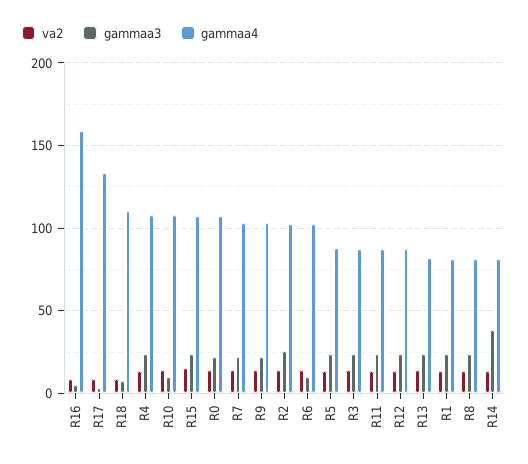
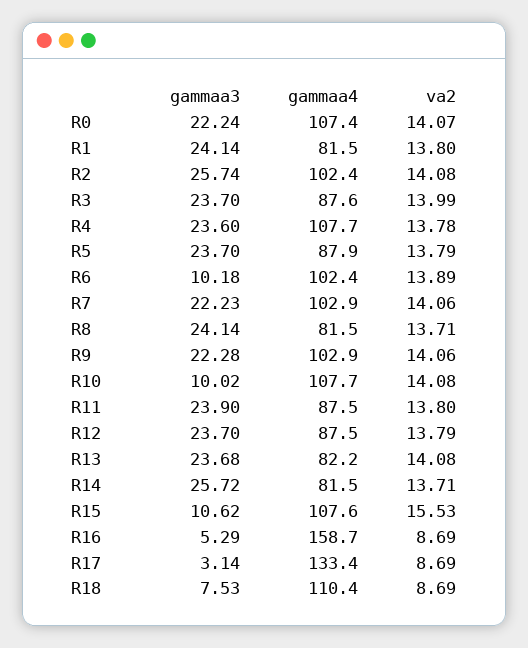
  {
    "va2": {
      "R16": 8.69,
      "R17": 8.69,
      "R18": 8.69,
      "R4": 13.78,
      "R10": 14.08,
      "R15": 15.53,
      "R0": 14.07,
      "R7": 14.06,
      "R9": 14.06,
      "R2": 14.08,
      "R6": 13.89,
      "R5": 13.79,
      "R3": 13.99,
      "R11": 13.8,
      "R12": 13.79,
      "R13": 14.08,
      "R1": 13.8,
      "R8": 13.71,
      "R14": 13.71
    },
    "gammaa3": {
      "R16": 5.29,
      "R17": 3.14,
      "R18": 7.53,
      "R4": 23.6,
      "R10": 10.02,
-     "R15": 25,
+     "R15": 10.62,
      "R0": 22.24,
      "R7": 22.23,
      "R9": 22.28,
      "R2": 25.74,
      "R6": 10.18,
      "R5": 23.7,
      "R3": 23.7,
      "R11": 23.9,
      "R12": 23.7,
      "R13": 23.68,
      "R1": 24.14,
      "R8": 24.14,
-     "R14": 40
+     "R14": 25.72
    },
    "gammaa4": {
      "R16": 158.7,
      "R17": 133.4,
      "R18": 110.4,
      "R4": 107.7,
      "R10": 107.7,
      "R15": 107.6,
      "R0": 107.4,
      "R7": 102.9,
      "R9": 102.9,
      "R2": 102.4,
      "R6": 102.4,
      "R5": 87.9,
      "R3": 87.6,
      "R11": 87.5,
      "R12": 87.5,
      "R13": 82.2,
      "R1": 81.5,
      "R8": 81.5,
      "R14": 81.5
    }
  }

